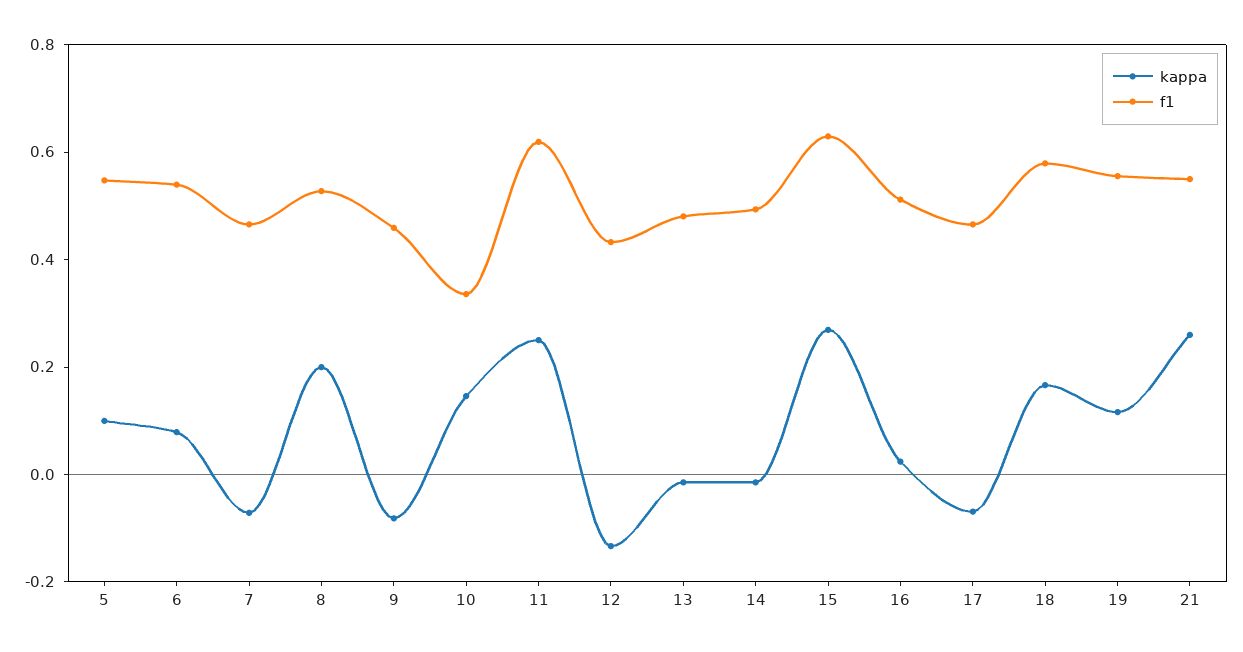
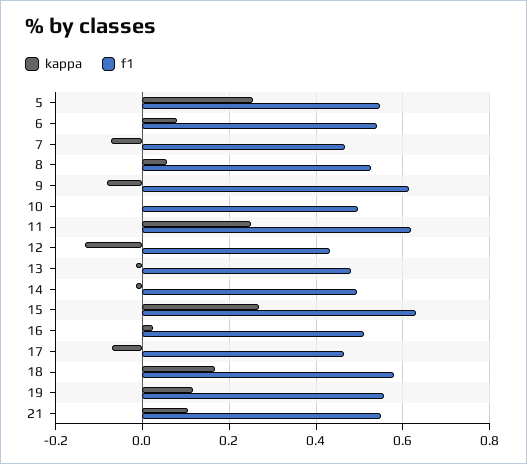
  {
    "kappa": {
-     "5": 0.1,
+     "5": 0.26,
      "6": 0.08,
      "7": -0.08,
-     "8": 0.2,
+     "8": 0.06,
      "9": -0.08,
-     "10": 0.15,
+     "10": 0,
      "11": 0.26,
      "12": -0.14,
      "13": -0.02,
      "14": -0.02,
      "15": 0.26,
      "16": 0.02,
      "17": -0.06,
      "18": 0.16,
      "19": 0.12,
-     "21": 0.25
+     "21": 0.1
    },
    "f1": {
      "5": 0.54,
      "6": 0.54,
      "7": 0.46,
      "8": 0.52,
-     "9": 0.45,
+     "9": 0.62,
-     "10": 0.35,
+     "10": 0.5,
      "11": 0.62,
      "12": 0.44,
      "13": 0.48,
      "14": 0.5,
      "15": 0.62,
      "16": 0.52,
      "17": 0.46,
      "18": 0.58,
      "19": 0.56,
      "21": 0.54
    }
  }

